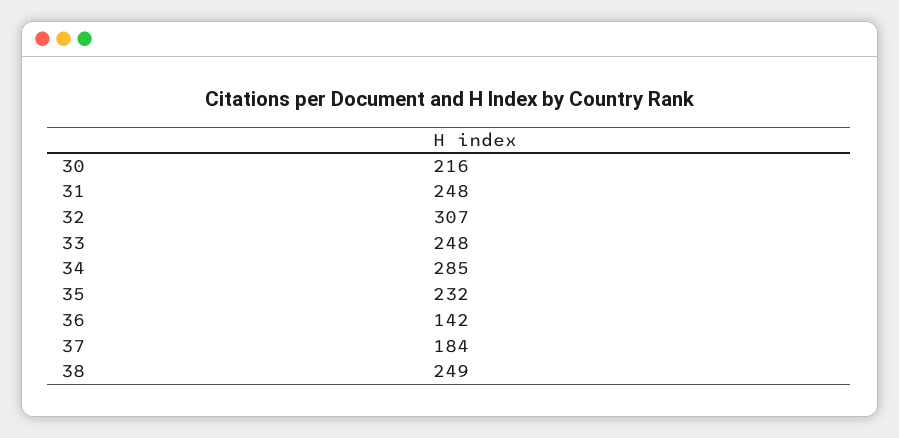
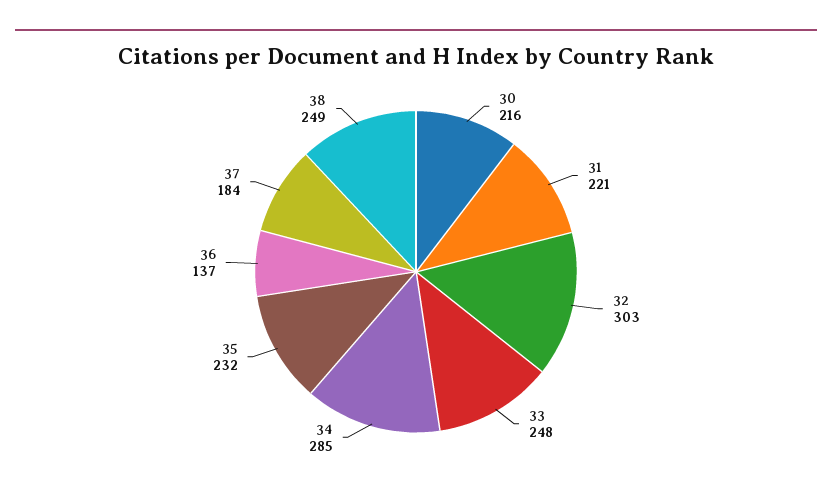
  {
    "30": 216,
-   "31": 248,
+   "31": 221,
-   "32": 307,
+   "32": 303,
    "33": 248,
    "34": 285,
    "35": 232,
-   "36": 142,
+   "36": 137,
    "37": 184,
    "38": 249
  }

